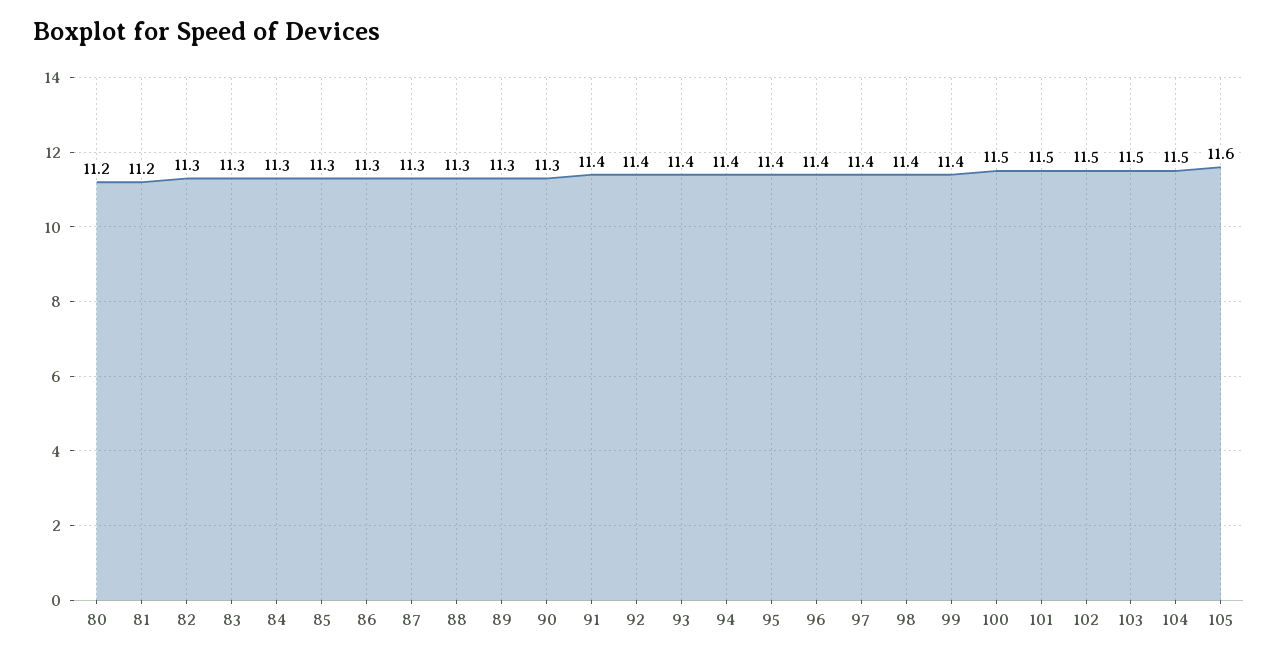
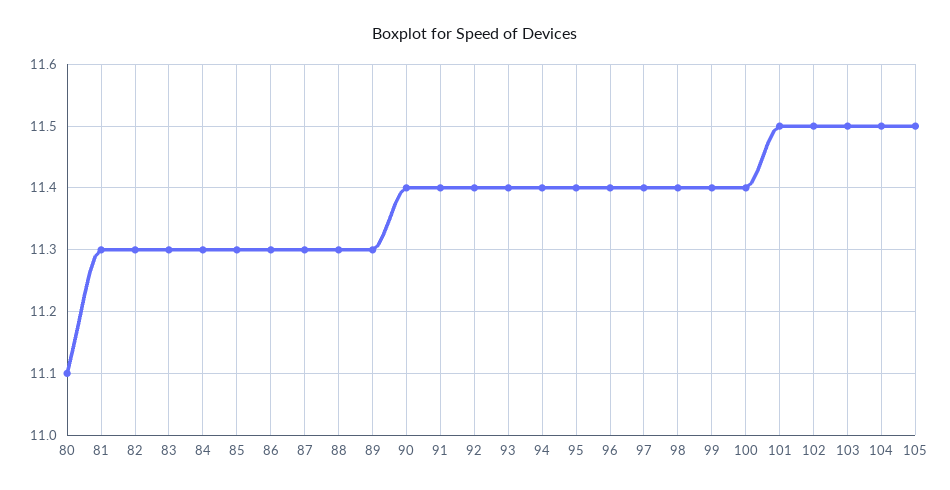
  {
-   "80": 11.2,
+   "80": 11.1,
-   "81": 11.2,
+   "81": 11.3,
    "82": 11.3,
    "83": 11.3,
    "84": 11.3,
    "85": 11.3,
    "86": 11.3,
    "87": 11.3,
    "88": 11.3,
    "89": 11.3,
-   "90": 11.3,
+   "90": 11.4,
    "91": 11.4,
    "92": 11.4,
    "93": 11.4,
    "94": 11.4,
    "95": 11.4,
    "96": 11.4,
    "97": 11.4,
    "98": 11.4,
    "99": 11.4,
-   "100": 11.5,
+   "100": 11.4,
    "101": 11.5,
    "102": 11.5,
    "103": 11.5,
    "104": 11.5,
-   "105": 11.6
+   "105": 11.5
  }

